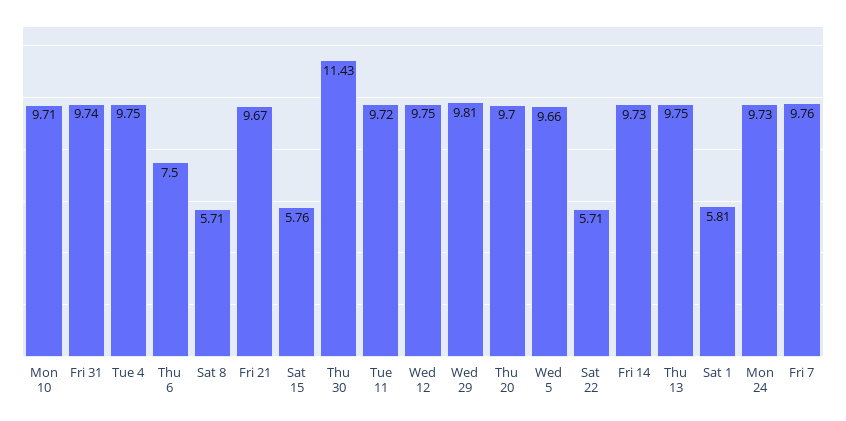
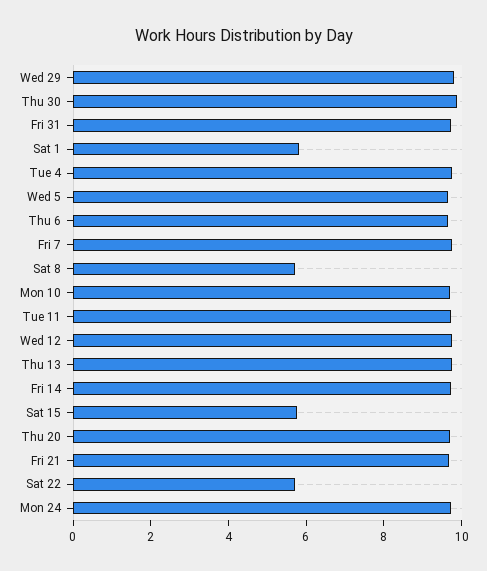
  {
    "Mon 10": 9.71,
    "Fri 31": 9.74,
    "Tue 4": 9.75,
-   "Thu 6": 7.5,
+   "Thu 6": 9.5,
    "Sat 8": 5.71,
    "Fri 21": 9.67,
    "Sat 15": 5.76,
-   "Thu 30": 11.43,
+   "Thu 30": 10,
    "Tue 11": 9.72,
    "Wed 12": 9.75,
    "Wed 29": 9.81,
    "Thu 20": 9.7,
    "Wed 5": 9.66,
    "Sat 22": 5.71,
    "Fri 14": 9.73,
    "Thu 13": 9.75,
    "Sat 1": 5.81,
    "Mon 24": 9.73,
    "Fri 7": 9.76
  }

